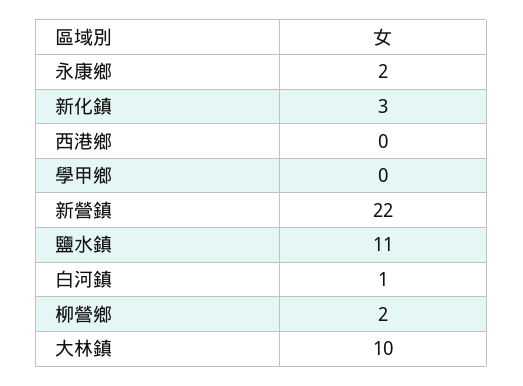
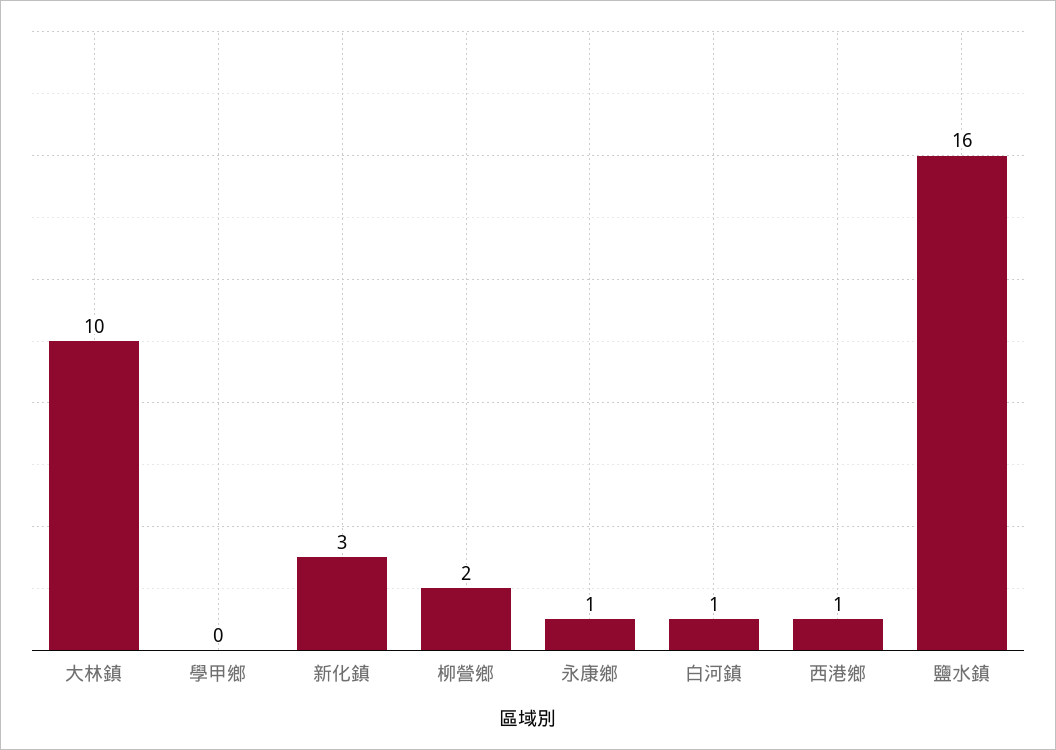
  {
-   "永康鄉": 2,
+   "永康鄉": 1,
    "新化鎮": 3,
-   "西港鄉": 0,
+   "西港鄉": 1,
    "學甲鄉": 0,
-   "新營鎮": 22,
-   "鹽水鎮": 11,
+   "鹽水鎮": 16,
    "白河鎮": 1,
    "柳營鄉": 2,
    "大林鎮": 10
  }

